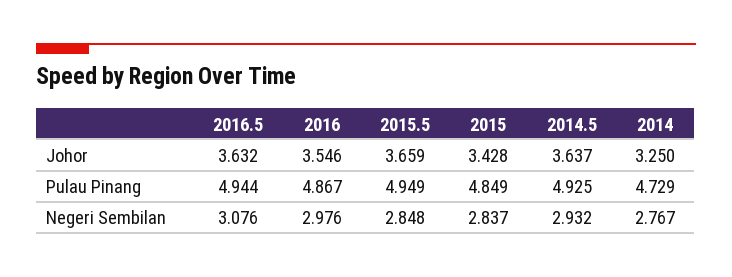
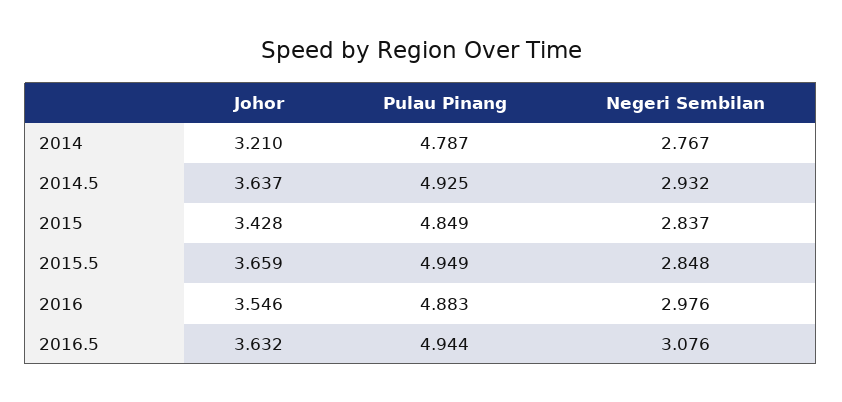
  {
    "2016.5": {
      "Johor": 3.632,
      "Pulau Pinang": 4.944,
      "Negeri Sembilan": 3.076
    },
    "2016": {
      "Johor": 3.546,
-     "Pulau Pinang": 4.867,
+     "Pulau Pinang": 4.883,
      "Negeri Sembilan": 2.976
    },
    "2015.5": {
      "Johor": 3.659,
      "Pulau Pinang": 4.949,
      "Negeri Sembilan": 2.848
    },
    "2015": {
      "Johor": 3.428,
      "Pulau Pinang": 4.849,
      "Negeri Sembilan": 2.837
    },
    "2014.5": {
      "Johor": 3.637,
      "Pulau Pinang": 4.925,
      "Negeri Sembilan": 2.932
    },
    "2014": {
-     "Johor": 3.25,
+     "Johor": 3.21,
-     "Pulau Pinang": 4.729,
+     "Pulau Pinang": 4.787,
      "Negeri Sembilan": 2.767
    }
  }

